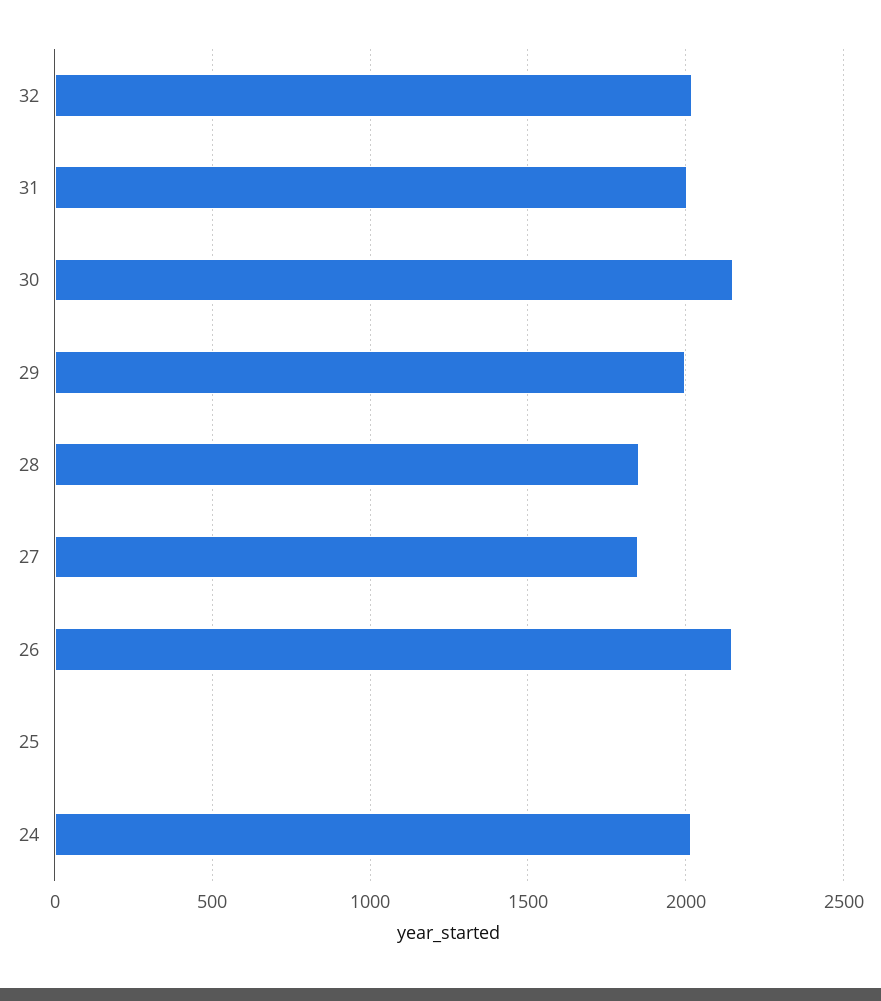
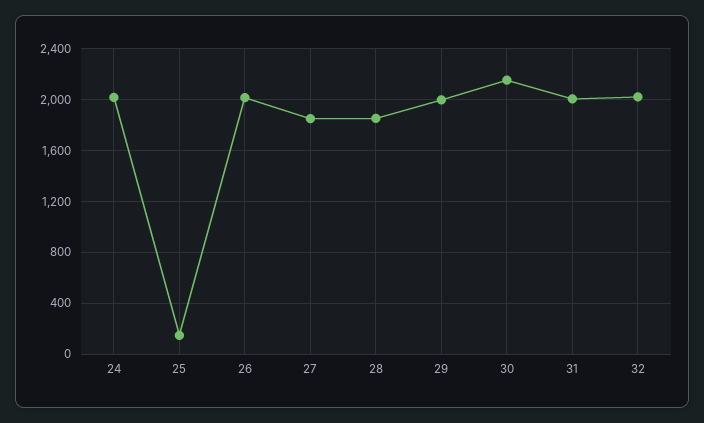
  {
    "32": 2000,
    "31": 2000,
    "30": 2150,
    "29": 2000,
    "28": 1850,
    "27": 1850,
-   "26": 2150,
+   "26": 2000,
-   "25": 0,
+   "25": 150,
    "24": 2000
  }

